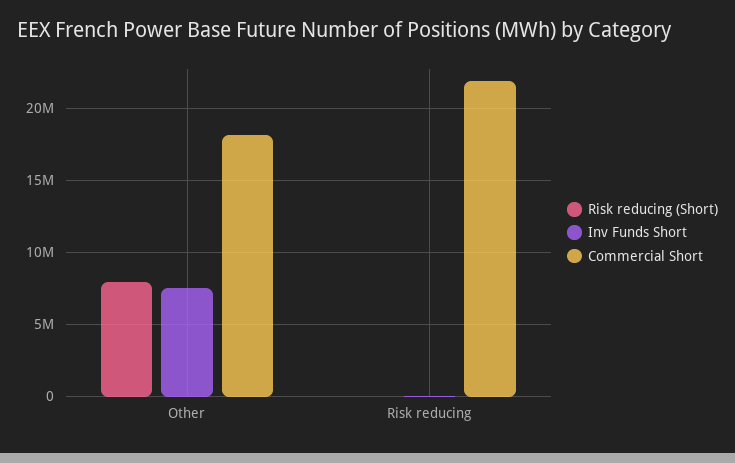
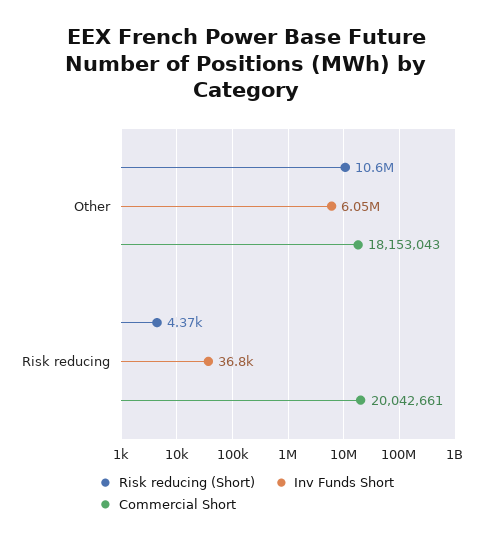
  {
    "Risk reducing (Short)": {
-     "Other": 8000000,
+     "Other": 10600000,
      "Risk reducing": 4370
    },
    "Inv Funds Short": {
-     "Other": 7500000,
+     "Other": 6050000,
      "Risk reducing": 36800
    },
    "Commercial Short": {
      "Other": 18153043,
-     "Risk reducing": 22000000
+     "Risk reducing": 20042661
    }
  }

